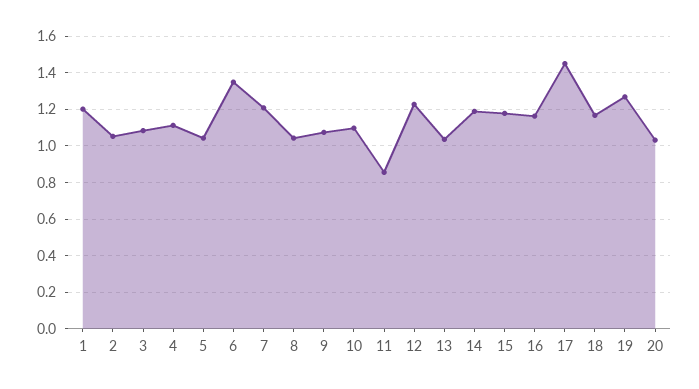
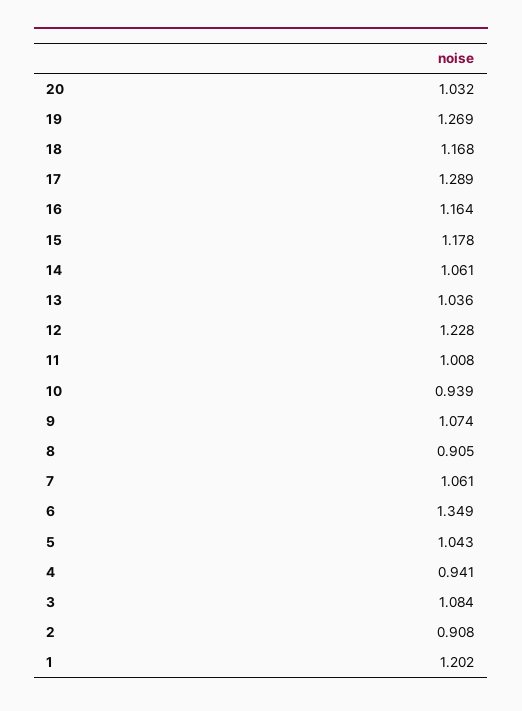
  {
    "1": 1.202,
-   "2": 1.05,
+   "2": 0.908,
    "3": 1.084,
-   "4": 1.1,
+   "4": 0.941,
    "5": 1.043,
    "6": 1.349,
-   "7": 1.2,
+   "7": 1.061,
-   "8": 1.05,
+   "8": 0.905,
    "9": 1.074,
-   "10": 1.1,
+   "10": 0.939,
-   "11": 0.85,
+   "11": 1.008,
    "12": 1.228,
    "13": 1.036,
-   "14": 1.2,
+   "14": 1.061,
    "15": 1.178,
    "16": 1.164,
-   "17": 1.45,
+   "17": 1.289,
    "18": 1.168,
    "19": 1.269,
    "20": 1.032
  }

